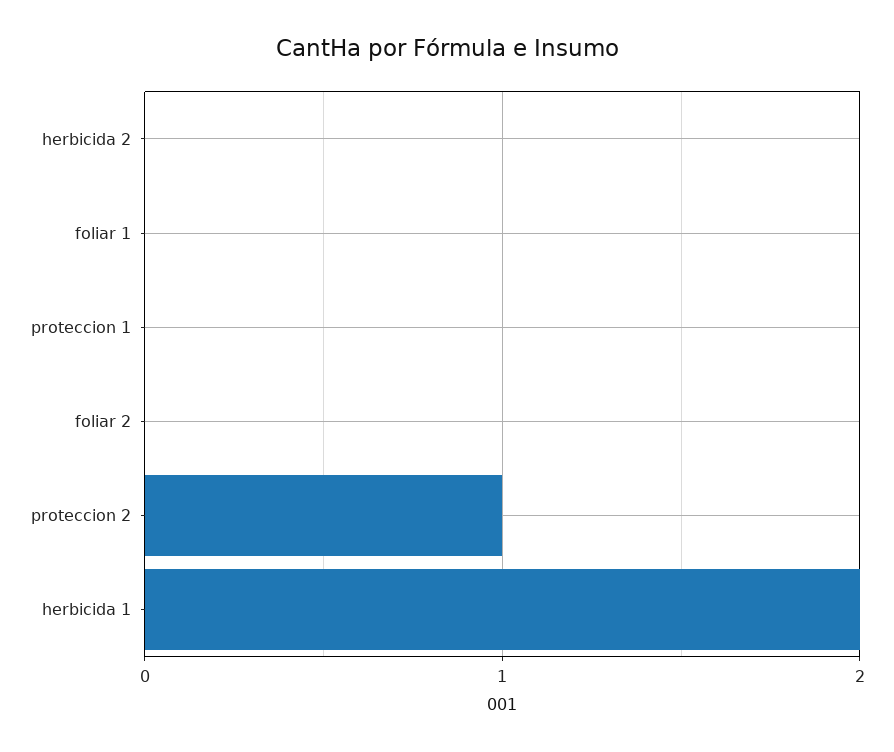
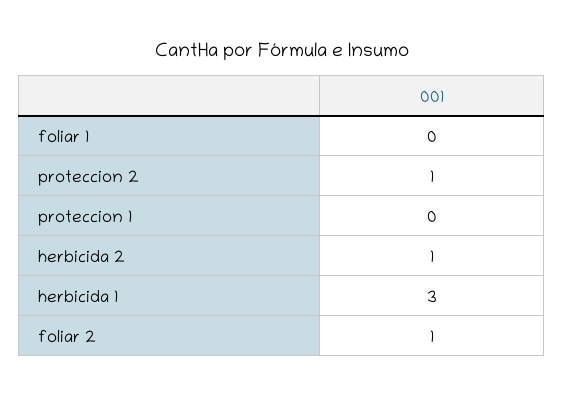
  {
-   "herbicida 2": 0,
+   "herbicida 2": 1,
    "foliar 1": 0,
    "proteccion 1": 0,
-   "foliar 2": 0,
+   "foliar 2": 1,
    "proteccion 2": 1,
-   "herbicida 1": 2
+   "herbicida 1": 3
  }

